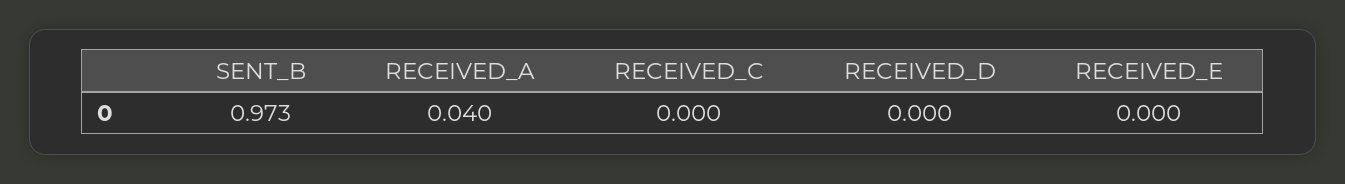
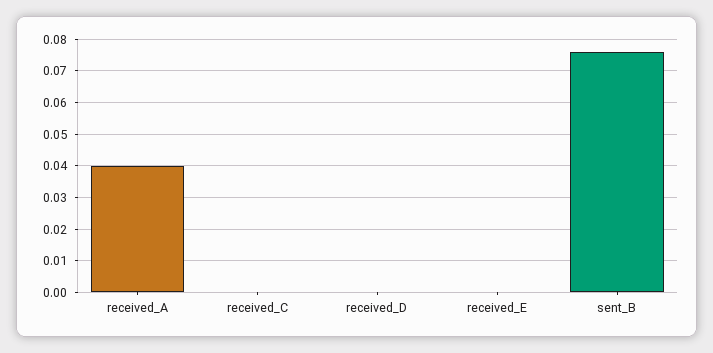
  {
-   "SENT_B": 0.973,
+   "SENT_B": 0.075,
    "RECEIVED_A": 0.04,
    "RECEIVED_C": 0,
    "RECEIVED_D": 0,
    "RECEIVED_E": 0
  }

